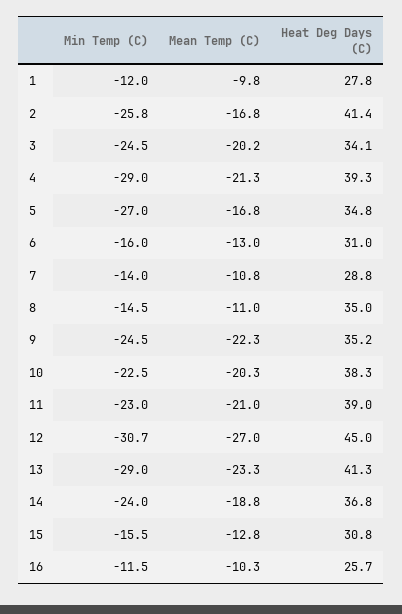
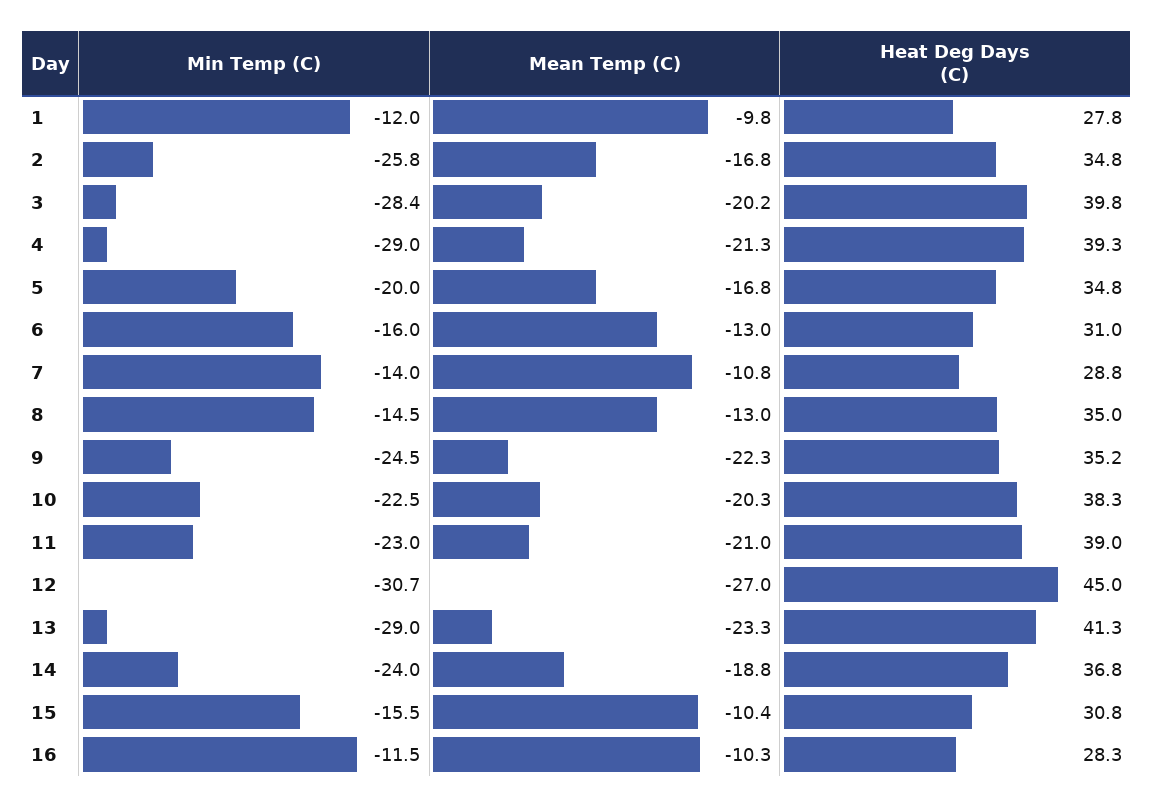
  {
    "Min Temp (C)": {
      "1": -12,
      "2": -25.8,
-     "3": -24.5,
+     "3": -28.4,
      "4": -29,
-     "5": -27,
+     "5": -20,
      "6": -16,
      "7": -14,
      "8": -14.5,
      "9": -24.5,
      "10": -22.5,
      "11": -23,
      "12": -30.7,
      "13": -29,
      "14": -24,
      "15": -15.5,
      "16": -11.5
    },
    "Mean Temp (C)": {
      "1": -9.8,
      "2": -16.8,
      "3": -20.2,
      "4": -21.3,
      "5": -16.8,
      "6": -13,
      "7": -10.8,
-     "8": -11,
+     "8": -13,
      "9": -22.3,
      "10": -20.3,
      "11": -21,
      "12": -27,
      "13": -23.3,
      "14": -18.8,
-     "15": -12.8,
+     "15": -10.4,
      "16": -10.3
    },
    "Heat Deg Days (C)": {
      "1": 27.8,
-     "2": 41.4,
+     "2": 34.8,
-     "3": 34.1,
+     "3": 39.8,
      "4": 39.3,
      "5": 34.8,
      "6": 31,
      "7": 28.8,
      "8": 35,
      "9": 35.2,
      "10": 38.3,
      "11": 39,
      "12": 45,
      "13": 41.3,
      "14": 36.8,
      "15": 30.8,
-     "16": 25.7
+     "16": 28.3
    }
  }

